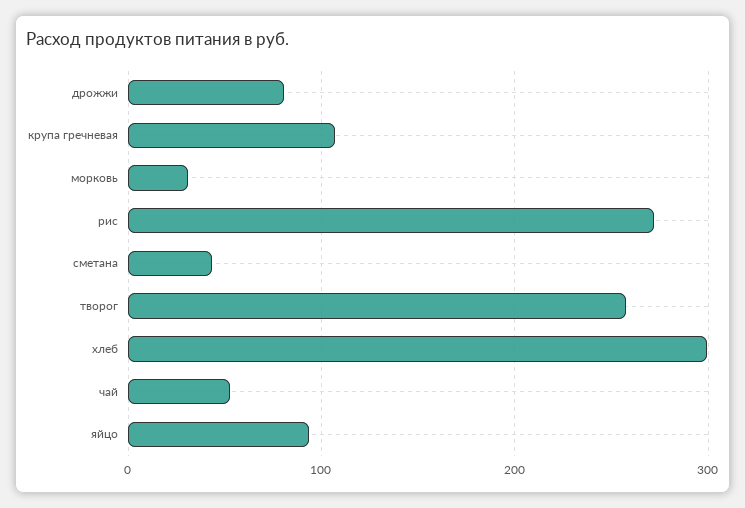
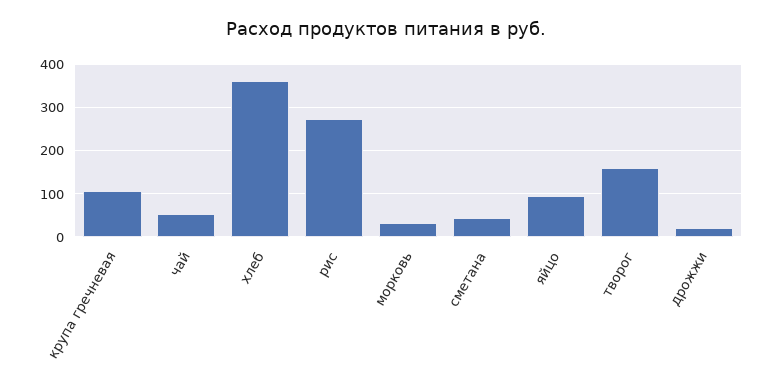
  {
-   "дрожжи": 80,
+   "дрожжи": 20,
    "крупа гречневая": 110,
    "морковь": 30,
    "рис": 270,
    "сметана": 40,
-   "творог": 260,
+   "творог": 160,
-   "хлеб": 300,
+   "хлеб": 360,
    "чай": 50,
    "яйцо": 90
  }

